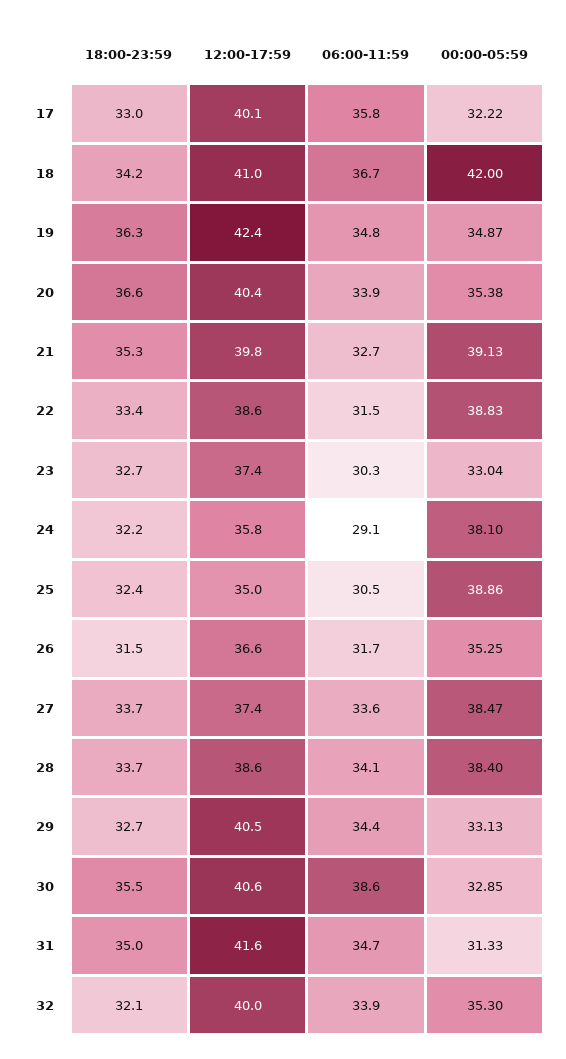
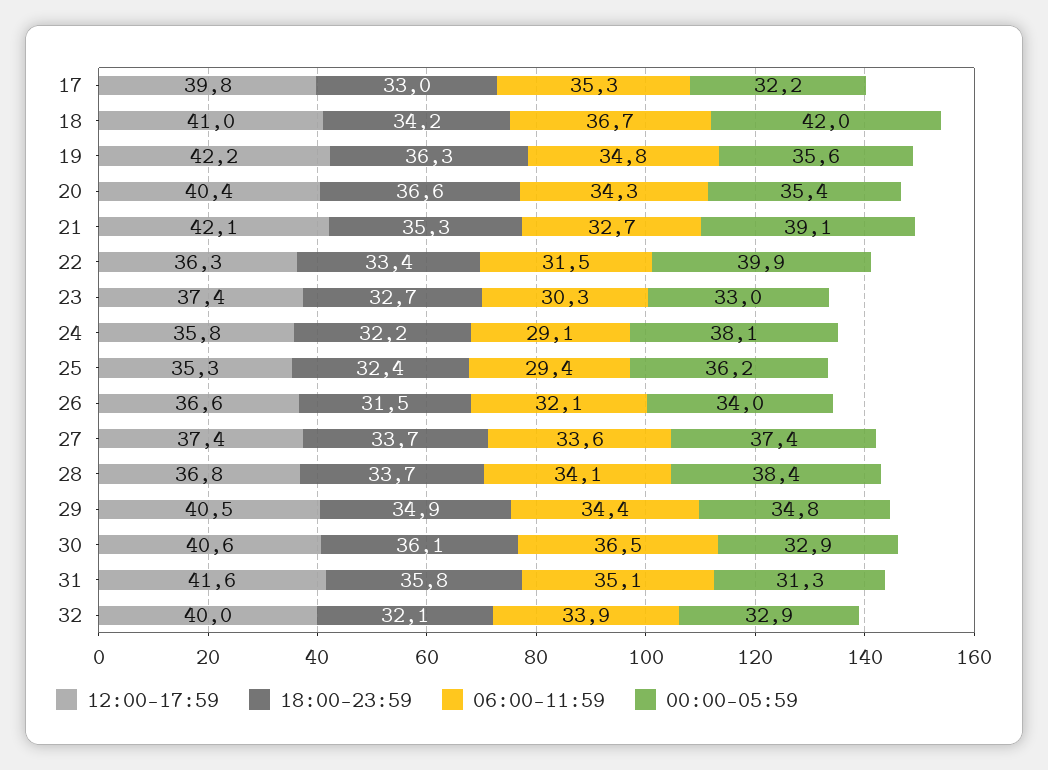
  {
    "18:00-23:59": {
      "17": 33,
      "18": 34.2,
      "19": 36.3,
      "20": 36.6,
      "21": 35.3,
      "22": 33.4,
      "23": 32.7,
      "24": 32.2,
      "25": 32.4,
      "26": 31.5,
      "27": 33.7,
      "28": 33.7,
-     "29": 32.7,
+     "29": 34.9,
-     "30": 35.5,
+     "30": 36.1,
-     "31": 35,
+     "31": 35.8,
      "32": 32.1
    },
    "12:00-17:59": {
-     "17": 40.1,
+     "17": 39.8,
      "18": 41,
-     "19": 42.4,
+     "19": 42.2,
      "20": 40.4,
-     "21": 39.8,
+     "21": 42.1,
-     "22": 38.6,
+     "22": 36.3,
      "23": 37.4,
      "24": 35.8,
-     "25": 35,
+     "25": 35.3,
      "26": 36.6,
      "27": 37.4,
-     "28": 38.6,
+     "28": 36.8,
      "29": 40.5,
      "30": 40.6,
      "31": 41.6,
      "32": 40
    },
    "06:00-11:59": {
-     "17": 35.8,
+     "17": 35.3,
      "18": 36.7,
      "19": 34.8,
-     "20": 33.9,
+     "20": 34.3,
      "21": 32.7,
      "22": 31.5,
      "23": 30.3,
      "24": 29.1,
-     "25": 30.5,
+     "25": 29.4,
-     "26": 31.7,
+     "26": 32.1,
      "27": 33.6,
      "28": 34.1,
      "29": 34.4,
-     "30": 38.6,
+     "30": 36.5,
-     "31": 34.7,
+     "31": 35.1,
      "32": 33.9
    },
    "00:00-05:59": {
      "17": 32.22,
      "18": 42,
-     "19": 34.87,
+     "19": 35.6,
      "20": 35.38,
      "21": 39.13,
-     "22": 38.83,
+     "22": 39.9,
      "23": 33.04,
      "24": 38.1,
-     "25": 38.86,
+     "25": 36.2,
-     "26": 35.25,
+     "26": 34,
-     "27": 38.47,
+     "27": 37.4,
      "28": 38.4,
-     "29": 33.13,
+     "29": 34.8,
      "30": 32.85,
      "31": 31.33,
-     "32": 35.3
+     "32": 32.9
    }
  }

